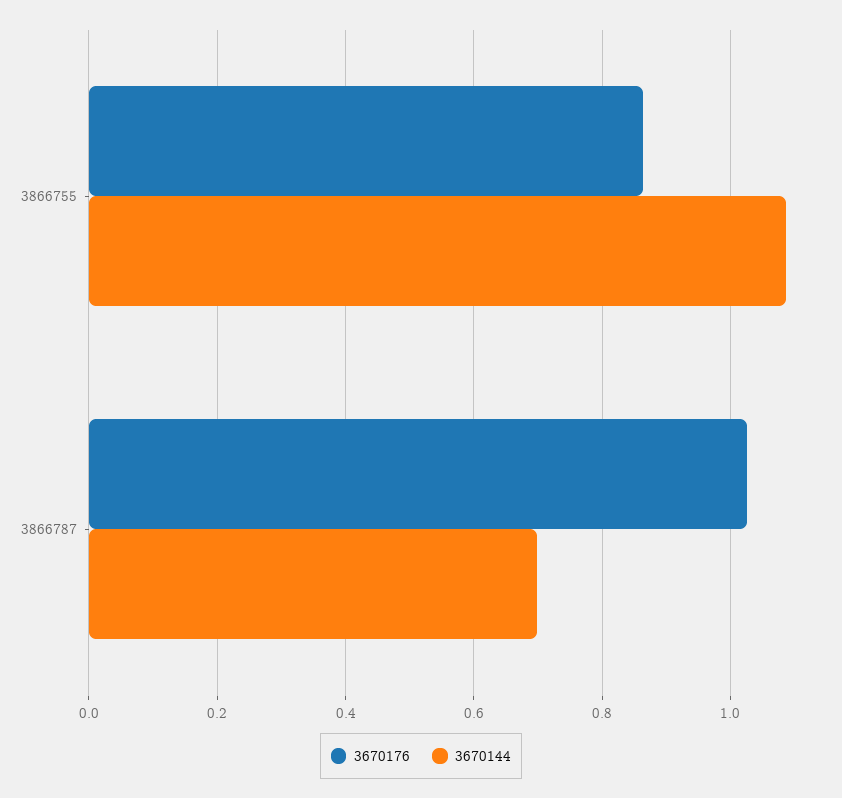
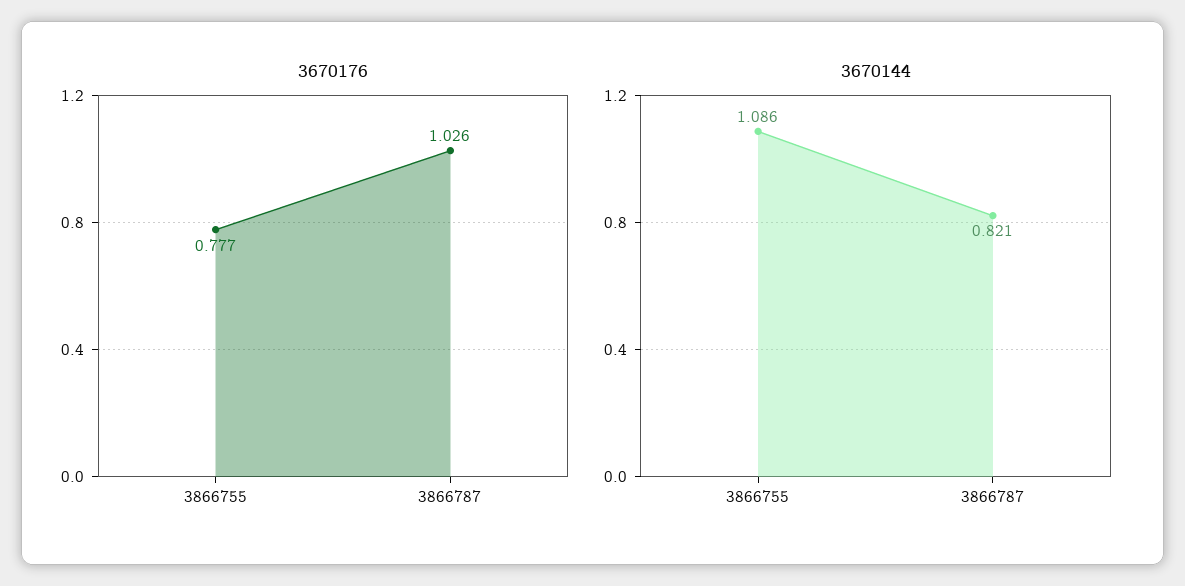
  {
    "3670176": {
-     "3866755": 0.86,
+     "3866755": 0.777,
      "3866787": 1.026
    },
    "3670144": {
      "3866755": 1.086,
-     "3866787": 0.7
+     "3866787": 0.821
    }
  }

